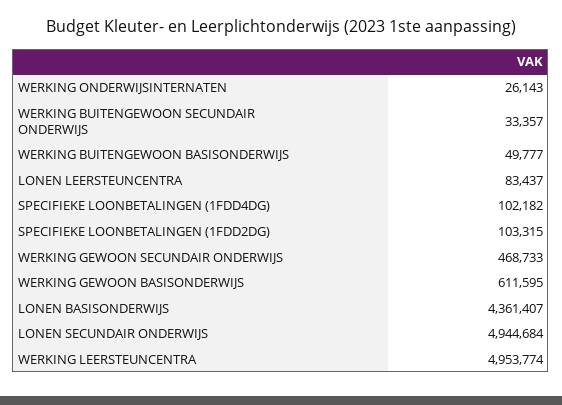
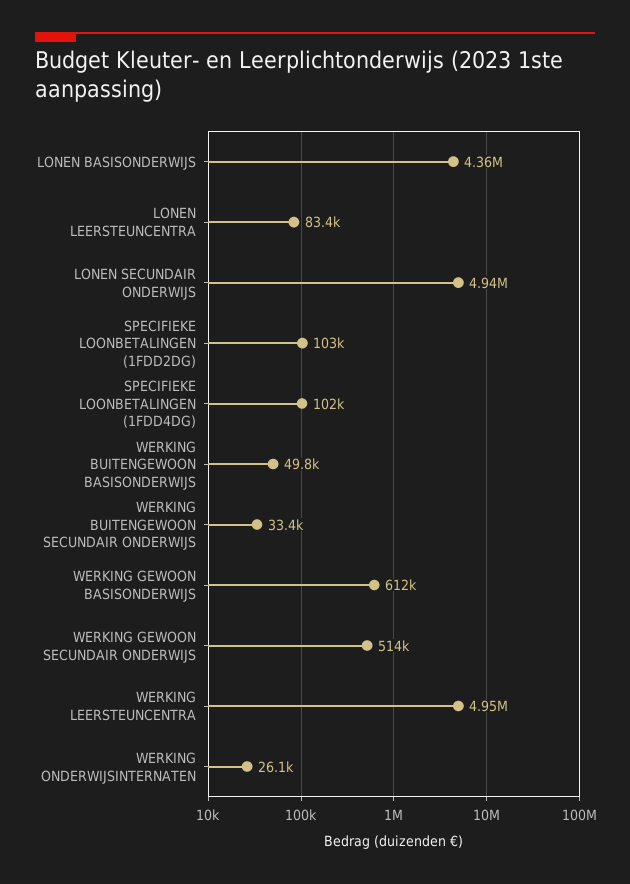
  {
    "WERKING ONDERWIJSINTERNATEN": 26143,
    "WERKING BUITENGEWOON SECUNDAIR ONDERWIJS": 33357,
    "WERKING BUITENGEWOON BASISONDERWIJS": 49777,
    "LONEN LEERSTEUNCENTRA": 83437,
    "SPECIFIEKE LOONBETALINGEN (1FDD4DG)": 102182,
    "SPECIFIEKE LOONBETALINGEN (1FDD2DG)": 103315,
-   "WERKING GEWOON SECUNDAIR ONDERWIJS": 468733,
+   "WERKING GEWOON SECUNDAIR ONDERWIJS": 514000,
    "WERKING GEWOON BASISONDERWIJS": 611595,
    "LONEN BASISONDERWIJS": 4361407,
    "LONEN SECUNDAIR ONDERWIJS": 4944684,
    "WERKING LEERSTEUNCENTRA": 4953774
  }

